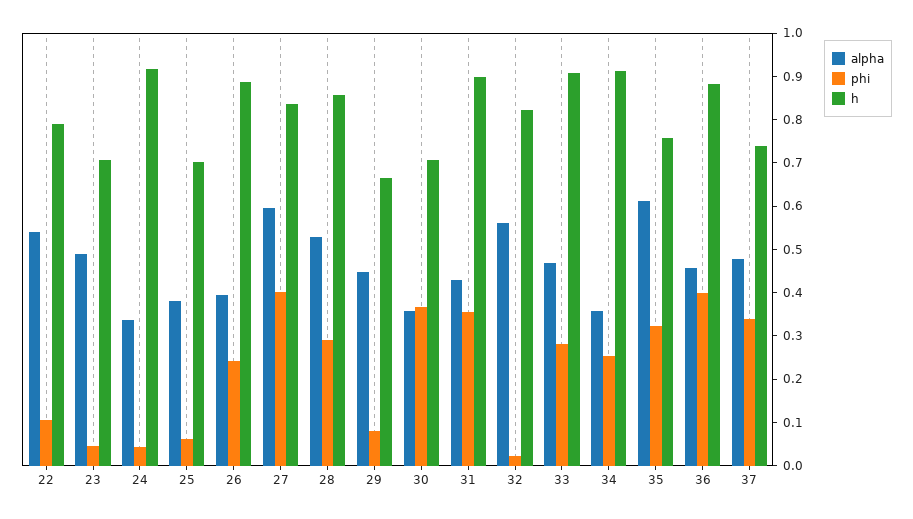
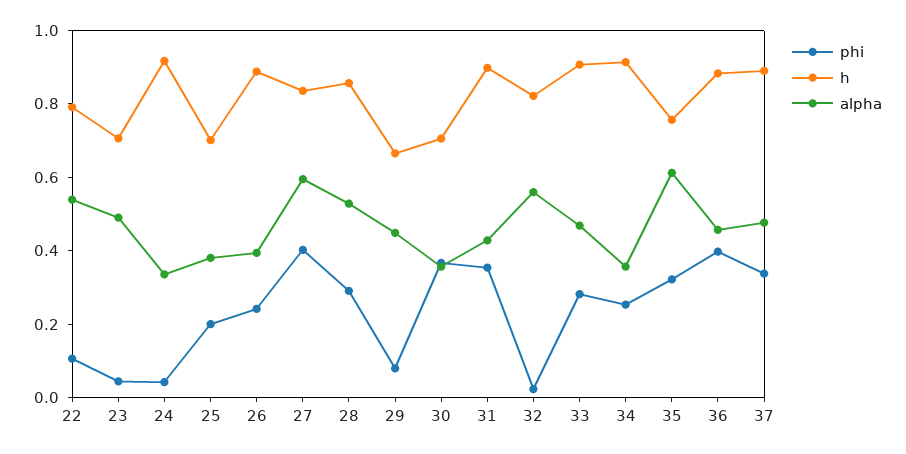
  {
    "alpha": {
      "22": 0.54,
      "23": 0.5,
      "24": 0.34,
      "25": 0.38,
      "26": 0.4,
      "27": 0.6,
      "28": 0.52,
      "29": 0.44,
      "30": 0.36,
      "31": 0.42,
      "32": 0.56,
      "33": 0.46,
      "34": 0.36,
      "35": 0.62,
      "36": 0.46,
      "37": 0.48
    },
    "phi": {
      "22": 0.1,
      "23": 0.04,
      "24": 0.04,
-     "25": 0.06,
+     "25": 0.2,
      "26": 0.24,
      "27": 0.4,
      "28": 0.3,
      "29": 0.08,
      "30": 0.36,
      "31": 0.36,
      "32": 0.02,
      "33": 0.28,
      "34": 0.26,
      "35": 0.32,
      "36": 0.4,
      "37": 0.34
    },
    "h": {
      "22": 0.8,
      "23": 0.7,
      "24": 0.92,
      "25": 0.7,
      "26": 0.88,
      "27": 0.84,
      "28": 0.86,
      "29": 0.66,
      "30": 0.7,
      "31": 0.9,
      "32": 0.82,
      "33": 0.9,
      "34": 0.92,
      "35": 0.76,
      "36": 0.88,
-     "37": 0.74
+     "37": 0.9
    }
  }

